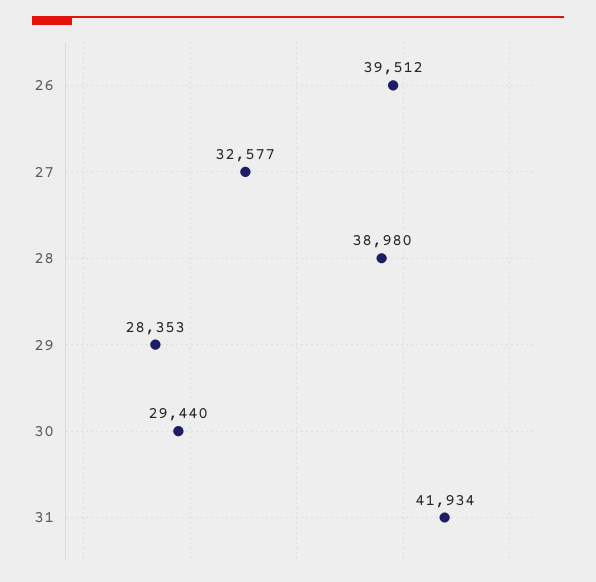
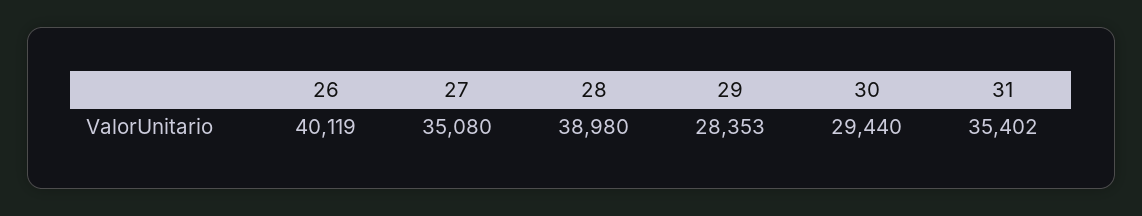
  {
-   "26": 39512,
+   "26": 40119,
-   "27": 32577,
+   "27": 35080,
    "28": 38980,
    "29": 28353,
    "30": 29440,
-   "31": 41934
+   "31": 35402
  }

